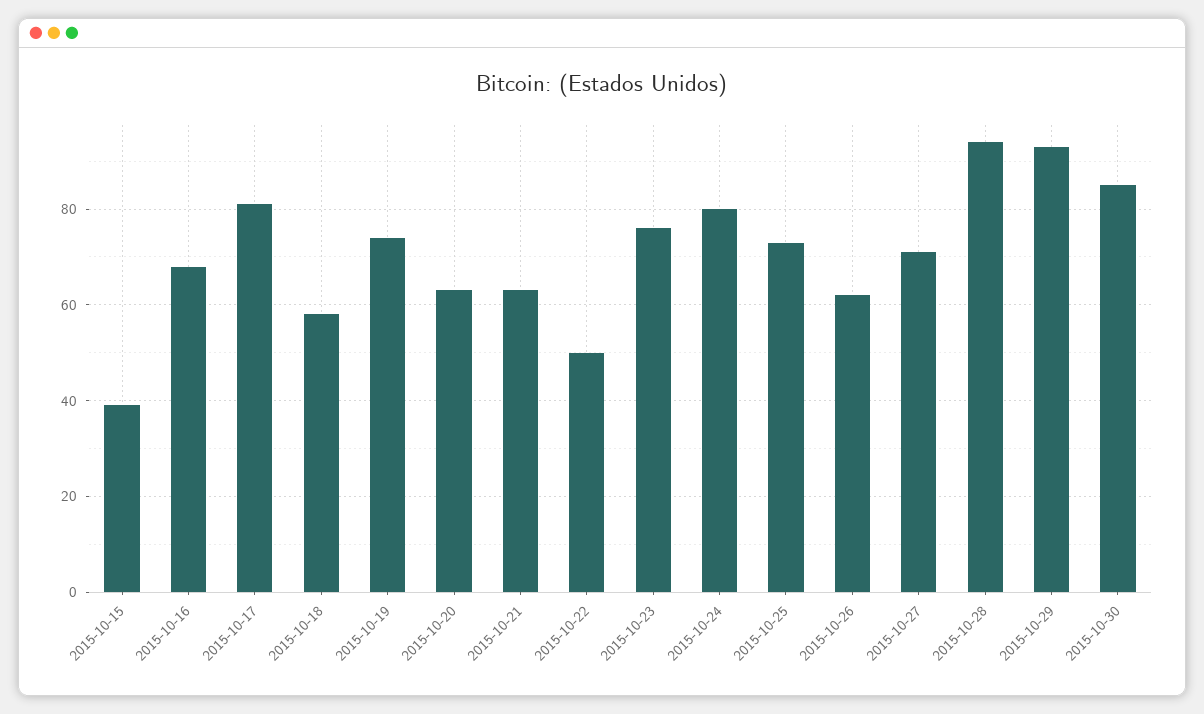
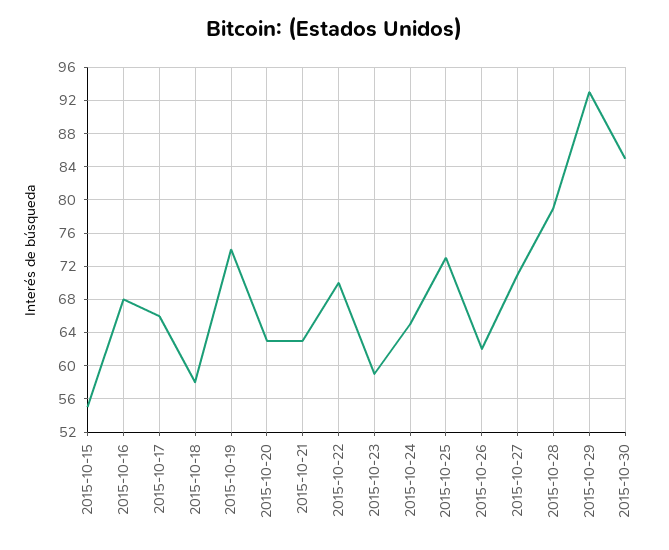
  {
-   "2015-10-15": 40,
+   "2015-10-15": 55,
    "2015-10-16": 68,
-   "2015-10-17": 80,
+   "2015-10-17": 66,
    "2015-10-18": 58,
    "2015-10-19": 74,
    "2015-10-20": 63,
    "2015-10-21": 63,
-   "2015-10-22": 50,
+   "2015-10-22": 70,
-   "2015-10-23": 75,
+   "2015-10-23": 59,
-   "2015-10-24": 80,
+   "2015-10-24": 65,
    "2015-10-25": 73,
    "2015-10-26": 62,
    "2015-10-27": 71,
-   "2015-10-28": 95,
+   "2015-10-28": 79,
    "2015-10-29": 93,
    "2015-10-30": 85
  }

